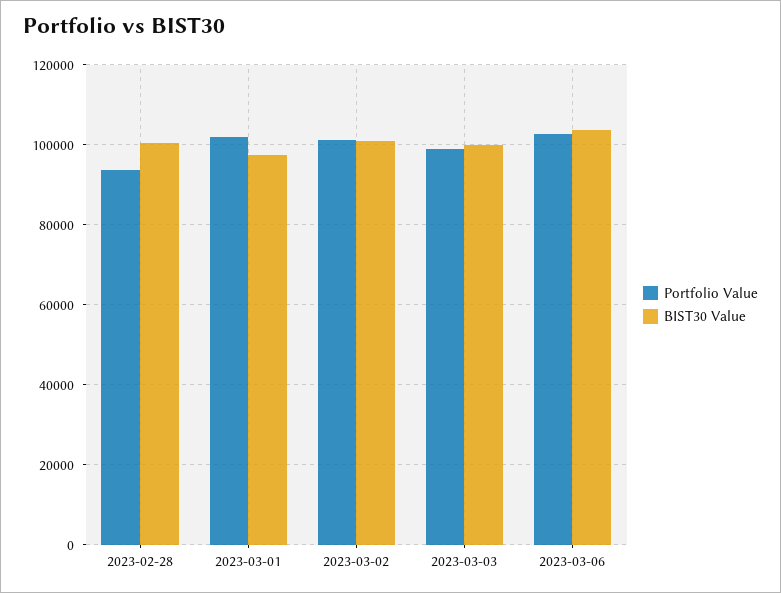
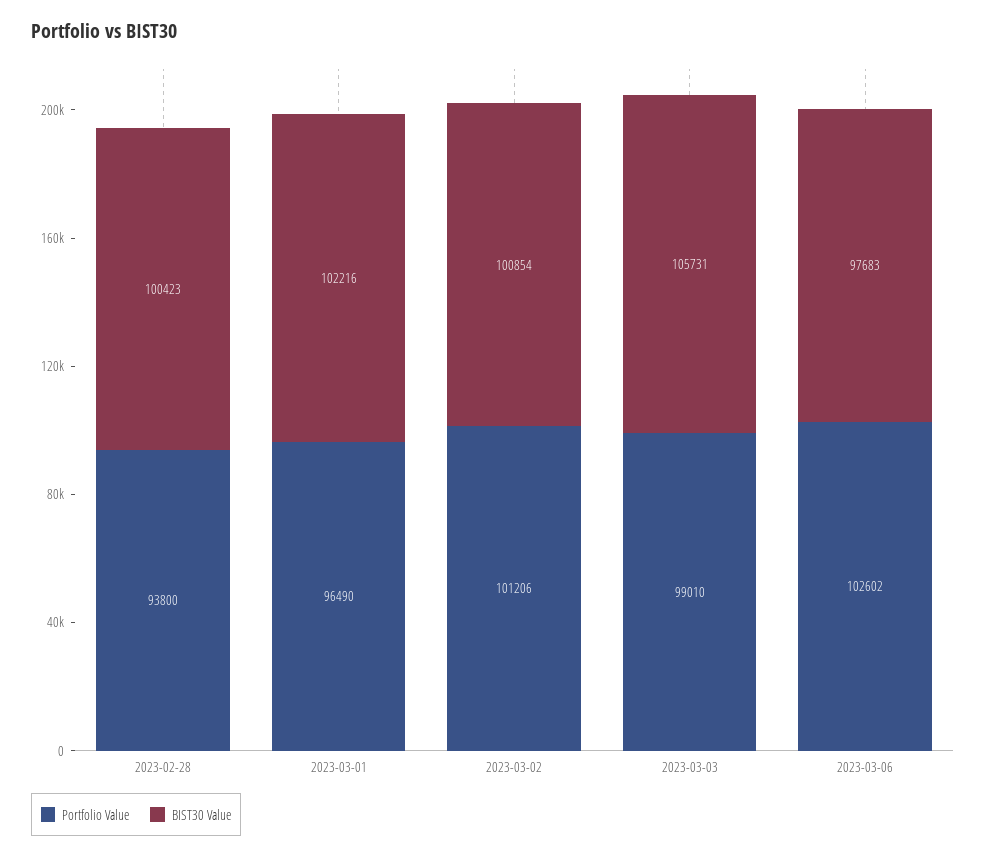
  {
    "Portfolio Value": {
      "2023-02-28": 93800,
-     "2023-03-01": 102000,
+     "2023-03-01": 96490,
      "2023-03-02": 101206,
      "2023-03-03": 99010,
      "2023-03-06": 102602
    },
    "BIST30 Value": {
      "2023-02-28": 100423,
-     "2023-03-01": 98000,
+     "2023-03-01": 102216,
      "2023-03-02": 100854,
-     "2023-03-03": 100000,
+     "2023-03-03": 105731,
-     "2023-03-06": 104000
+     "2023-03-06": 97683
    }
  }

